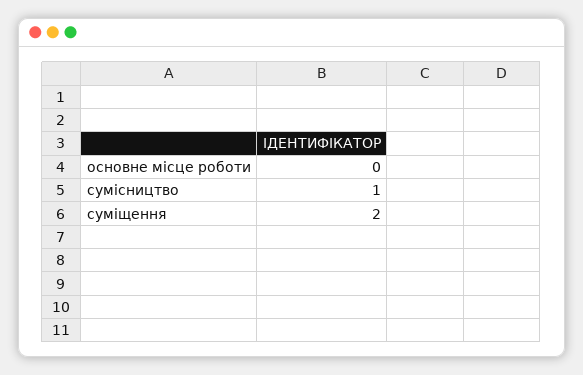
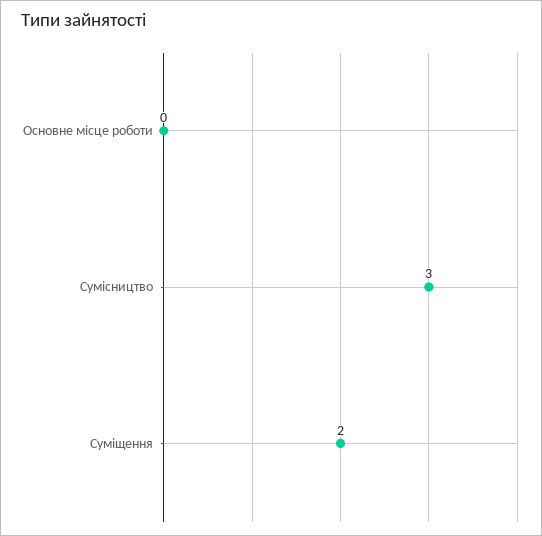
  {
    "основне місце роботи": 0,
-   "сумісництво": 1,
+   "сумісництво": 3,
    "суміщення": 2
  }

